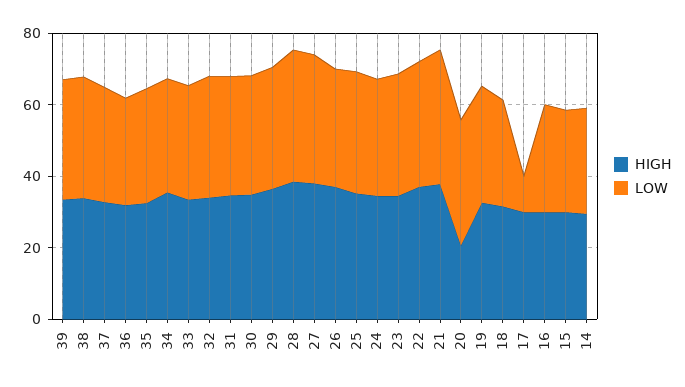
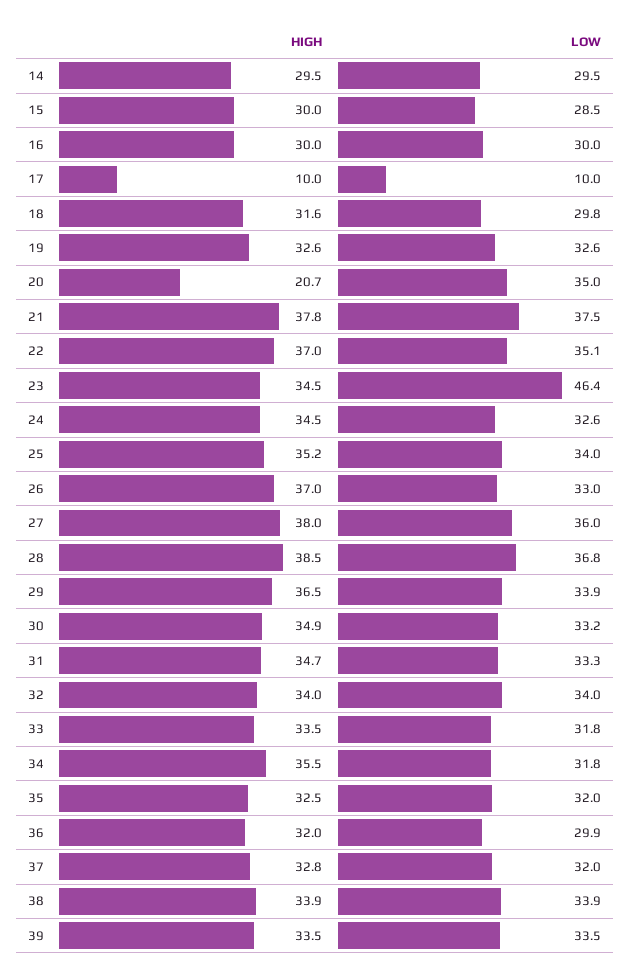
  {
    "HIGH": {
      "39": 33.5,
      "38": 33.9,
      "37": 32.8,
      "36": 32,
      "35": 32.5,
      "34": 35.5,
      "33": 33.5,
      "32": 34,
      "31": 34.7,
      "30": 34.9,
      "29": 36.5,
      "28": 38.5,
      "27": 38,
      "26": 37,
      "25": 35.2,
      "24": 34.5,
      "23": 34.5,
      "22": 37,
      "21": 37.8,
      "20": 20.7,
      "19": 32.6,
      "18": 31.6,
-     "17": 30,
+     "17": 10,
      "16": 30,
      "15": 30,
      "14": 29.5
    },
    "LOW": {
      "39": 33.5,
      "38": 33.9,
      "37": 32,
      "36": 29.9,
      "35": 32,
      "34": 31.8,
      "33": 31.8,
      "32": 34,
      "31": 33.3,
      "30": 33.2,
      "29": 33.9,
      "28": 36.8,
      "27": 36,
      "26": 33,
      "25": 34,
      "24": 32.6,
-     "23": 35,
+     "23": 46.4,
      "22": 35.1,
      "21": 37.5,
      "20": 35,
      "19": 32.6,
      "18": 29.8,
      "17": 10,
      "16": 30,
      "15": 28.5,
      "14": 29.5
    }
  }

